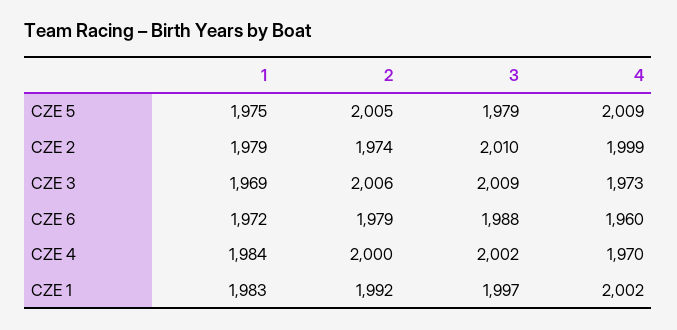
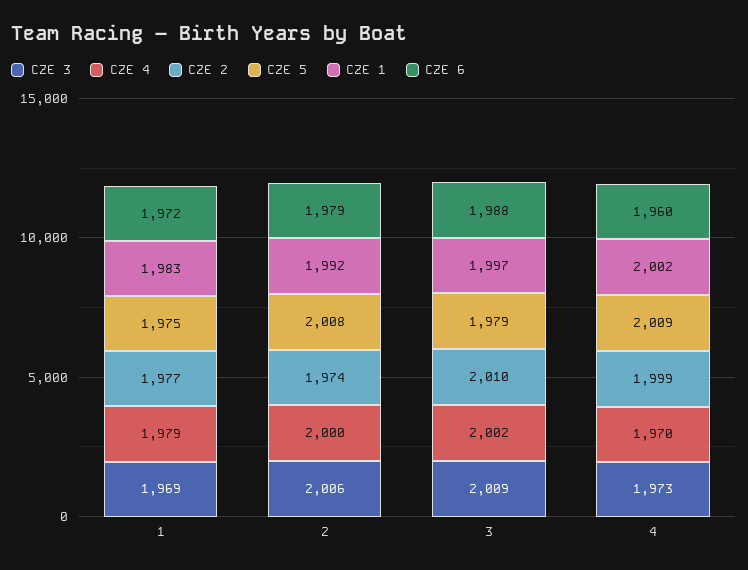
  {
    "CZE 5": {
      "1": 1975,
-     "2": 2005,
+     "2": 2008,
      "3": 1979,
      "4": 2009
    },
    "CZE 2": {
-     "1": 1979,
+     "1": 1977,
      "2": 1974,
      "3": 2010,
      "4": 1999
    },
    "CZE 3": {
      "1": 1969,
      "2": 2006,
      "3": 2009,
      "4": 1973
    },
    "CZE 6": {
      "1": 1972,
      "2": 1979,
      "3": 1988,
      "4": 1960
    },
    "CZE 4": {
-     "1": 1984,
+     "1": 1979,
      "2": 2000,
      "3": 2002,
      "4": 1970
    },
    "CZE 1": {
      "1": 1983,
      "2": 1992,
      "3": 1997,
      "4": 2002
    }
  }

